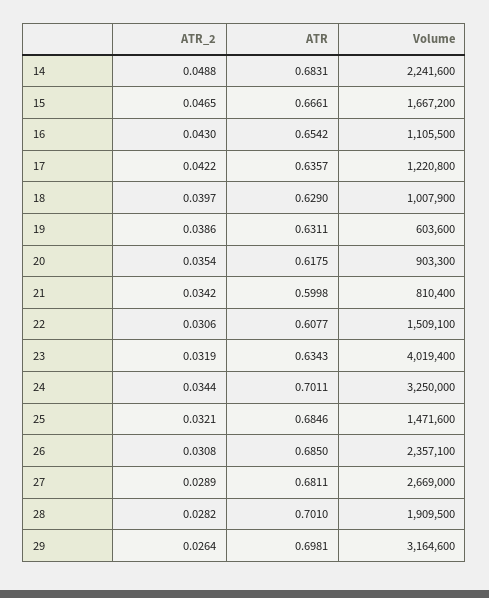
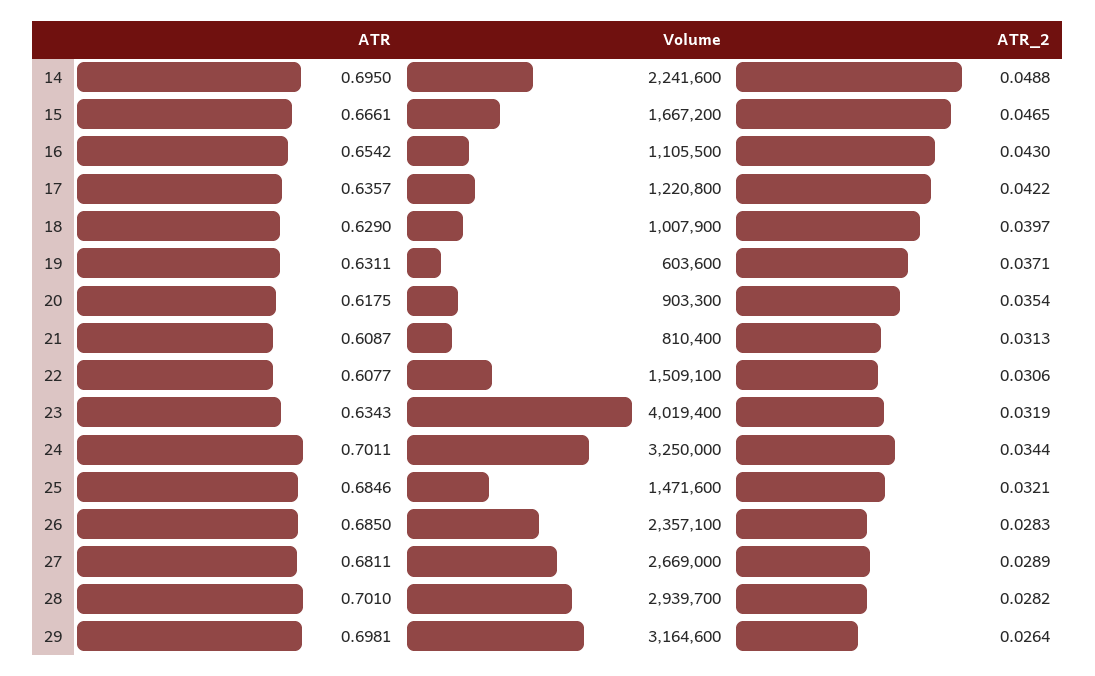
  {
    "ATR_2": {
      "14": 0.0488,
      "15": 0.0465,
      "16": 0.043,
      "17": 0.0422,
      "18": 0.0397,
-     "19": 0.0386,
+     "19": 0.0371,
      "20": 0.0354,
-     "21": 0.0342,
+     "21": 0.0313,
      "22": 0.0306,
      "23": 0.0319,
      "24": 0.0344,
      "25": 0.0321,
-     "26": 0.0308,
+     "26": 0.0283,
      "27": 0.0289,
      "28": 0.0282,
      "29": 0.0264
    },
    "ATR": {
-     "14": 0.6831,
+     "14": 0.695,
      "15": 0.6661,
      "16": 0.6542,
      "17": 0.6357,
      "18": 0.629,
      "19": 0.6311,
      "20": 0.6175,
-     "21": 0.5998,
+     "21": 0.6087,
      "22": 0.6077,
      "23": 0.6343,
      "24": 0.7011,
      "25": 0.6846,
      "26": 0.685,
      "27": 0.6811,
      "28": 0.701,
      "29": 0.6981
    },
    "Volume": {
      "14": 2241600,
      "15": 1667200,
      "16": 1105500,
      "17": 1220800,
      "18": 1007900,
      "19": 603600,
      "20": 903300,
      "21": 810400,
      "22": 1509100,
      "23": 4019400,
      "24": 3250000,
      "25": 1471600,
      "26": 2357100,
      "27": 2669000,
-     "28": 1909500,
+     "28": 2939700,
      "29": 3164600
    }
  }

